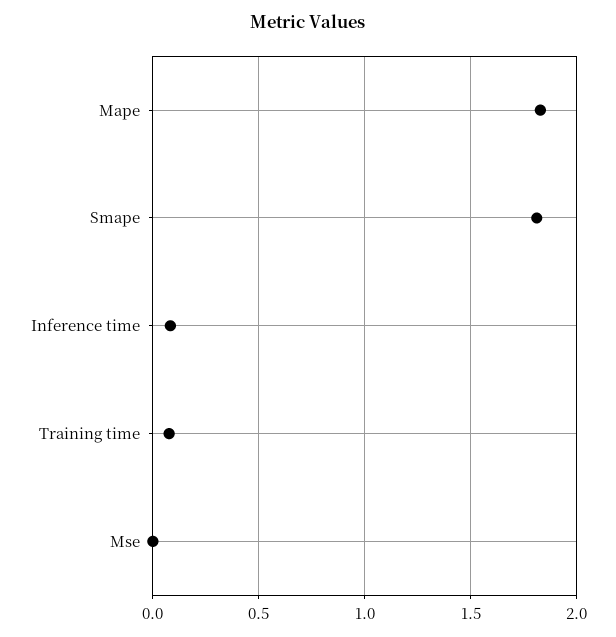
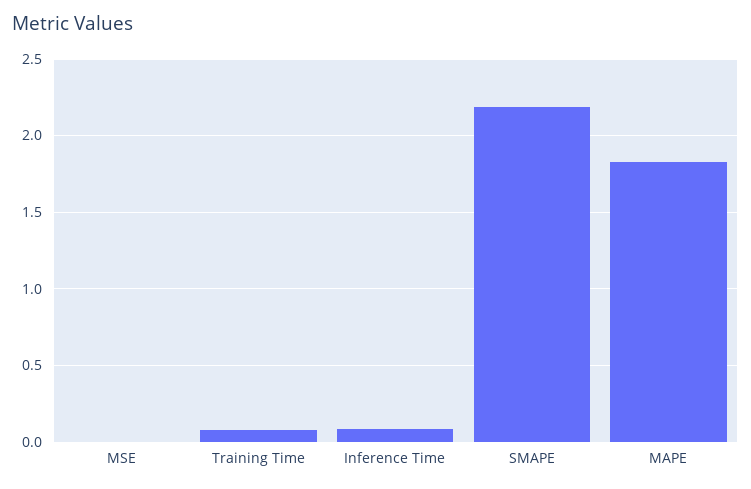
  {
    "Mape": 1.85,
-   "Smape": 1.8,
+   "Smape": 2.2,
    "Inference time": 0.1,
    "Training time": 0.1,
    "Mse": 0
  }

